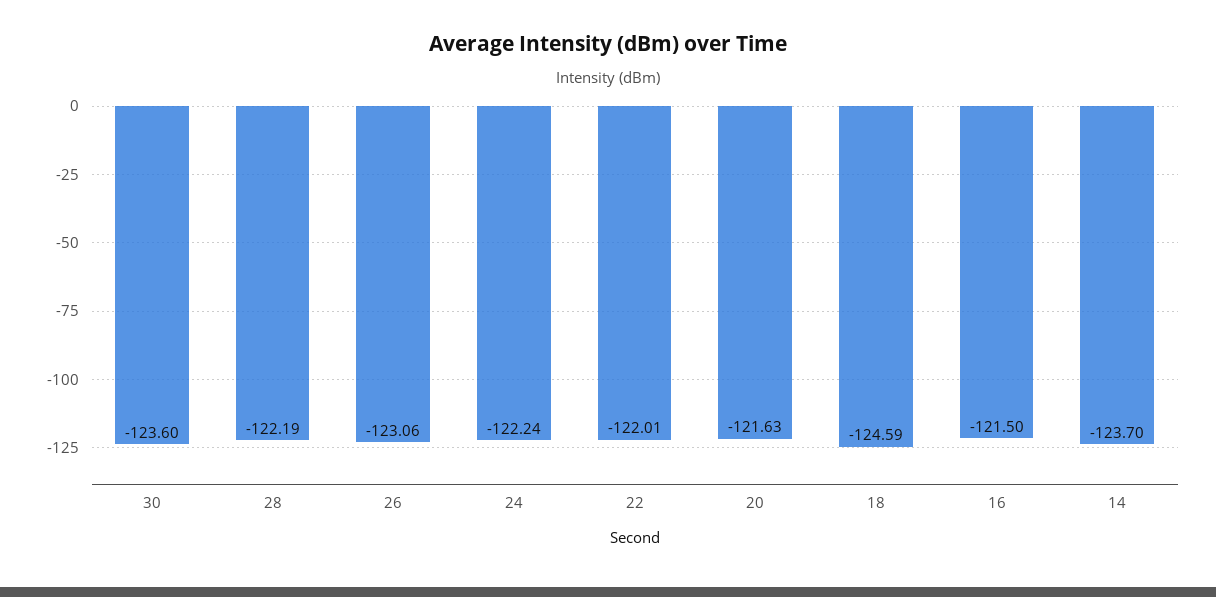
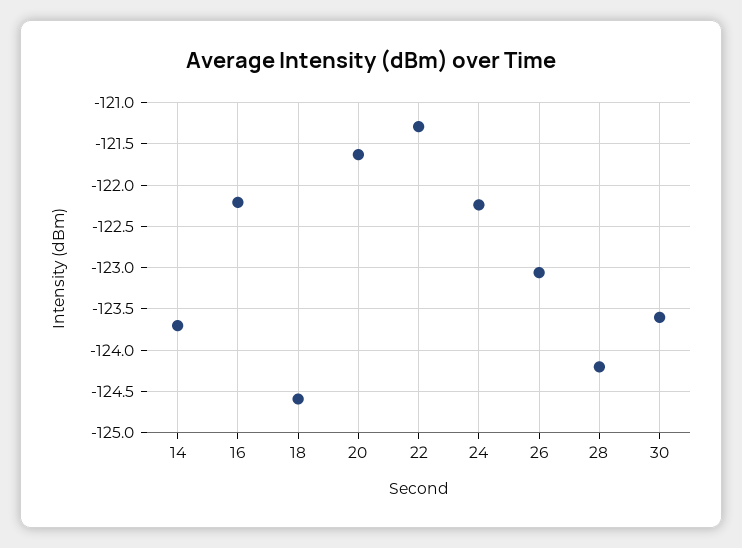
  {
    "30": -123.6,
-   "28": -122.19,
+   "28": -124.2,
    "26": -123.06,
    "24": -122.24,
-   "22": -122.01,
+   "22": -121.3,
    "20": -121.63,
    "18": -124.59,
-   "16": -121.5,
+   "16": -122.2,
    "14": -123.7
  }

